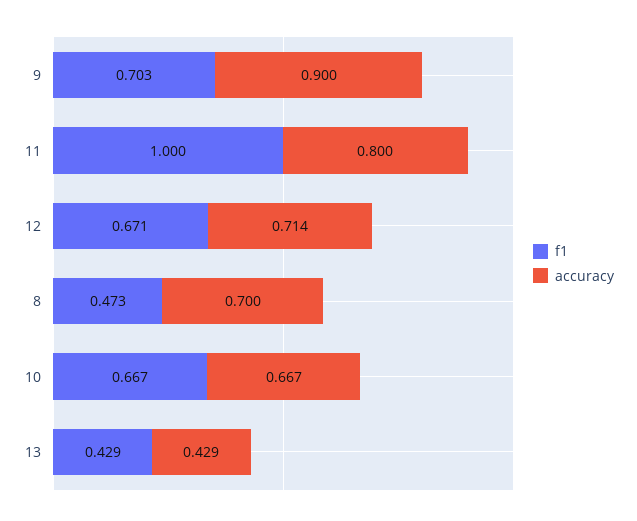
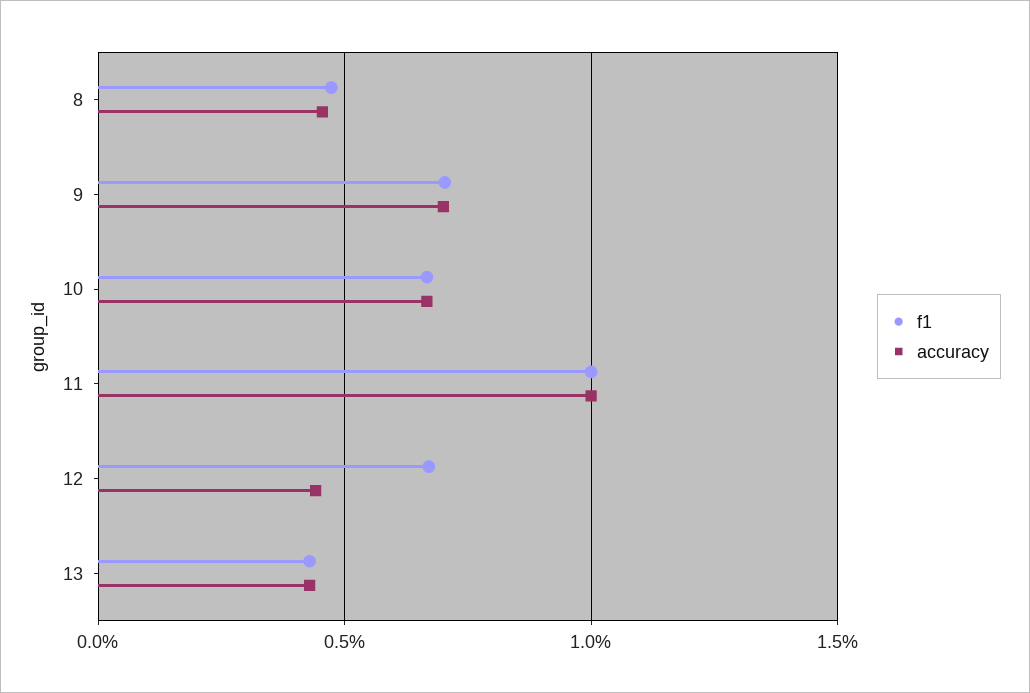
  {
    "f1": {
      "9": 0.703,
      "11": 1,
      "12": 0.671,
      "8": 0.473,
      "10": 0.667,
      "13": 0.429
    },
    "accuracy": {
-     "9": 0.9,
+     "9": 0.7,
-     "11": 0.8,
+     "11": 1,
-     "12": 0.714,
+     "12": 0.45,
-     "8": 0.7,
+     "8": 0.45,
      "10": 0.667,
      "13": 0.429
    }
  }

